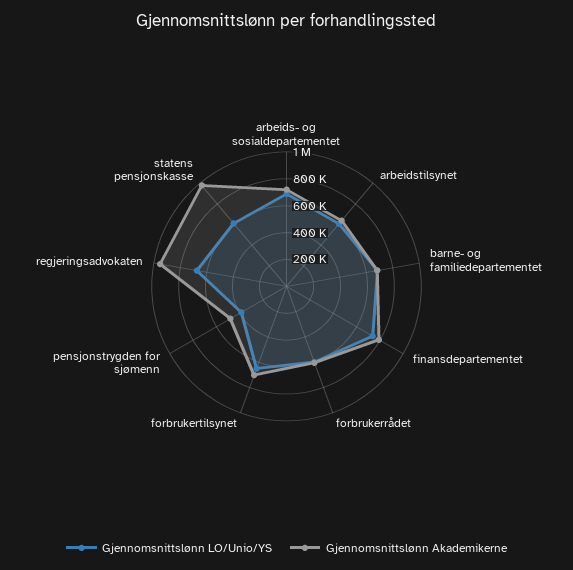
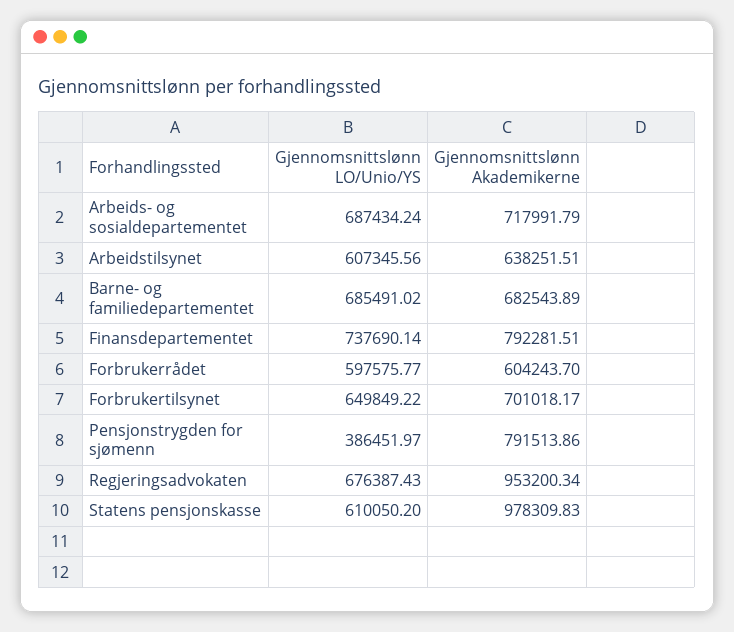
  {
    "Gjennomsnittslønn LO/Unio/YS": {
      "arbeids- og sosialdepartementet": 687434.24,
      "arbeidstilsynet": 607345.56,
      "barne- og familiedepartementet": 685491.02,
      "finansdepartementet": 737690.14,
      "forbrukerrådet": 597575.77,
      "forbrukertilsynet": 649849.22,
      "pensjonstrygden for sjømenn": 386451.97,
      "regjeringsadvokaten": 676387.43,
      "statens pensjonskasse": 610050.2
    },
    "Gjennomsnittslønn Akademikerne": {
      "arbeids- og sosialdepartementet": 717991.79,
      "arbeidstilsynet": 638251.51,
      "barne- og familiedepartementet": 682543.89,
      "finansdepartementet": 792281.51,
      "forbrukerrådet": 604243.7,
      "forbrukertilsynet": 701018.17,
-     "pensjonstrygden for sjømenn": 500000,
+     "pensjonstrygden for sjømenn": 791513.86,
      "regjeringsadvokaten": 953200.34,
      "statens pensjonskasse": 978309.83
    }
  }

